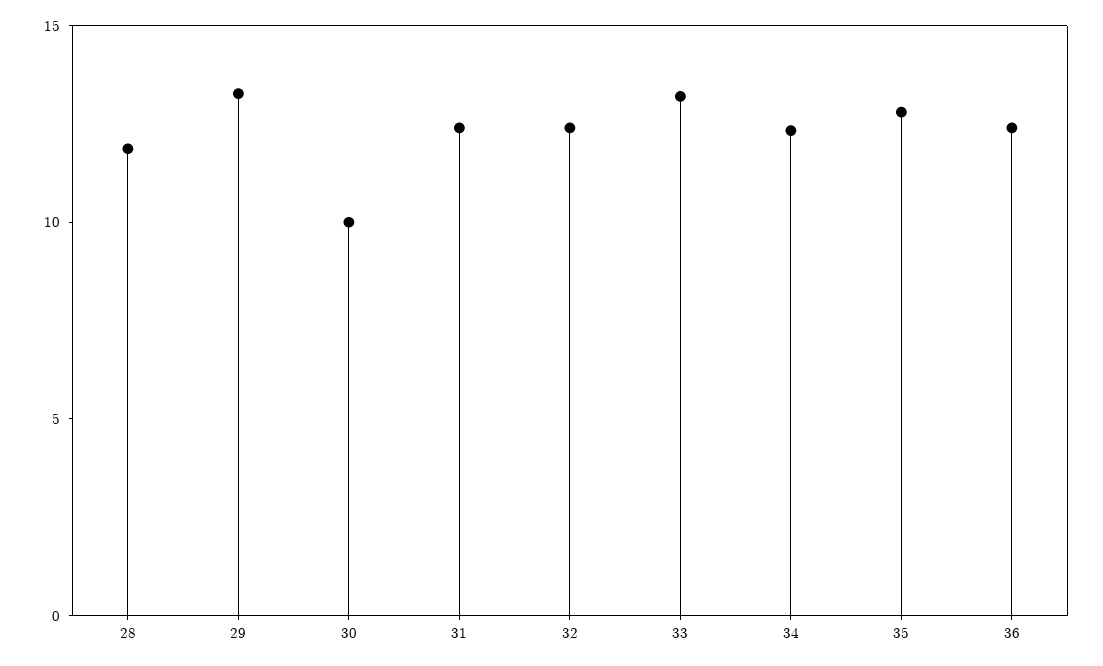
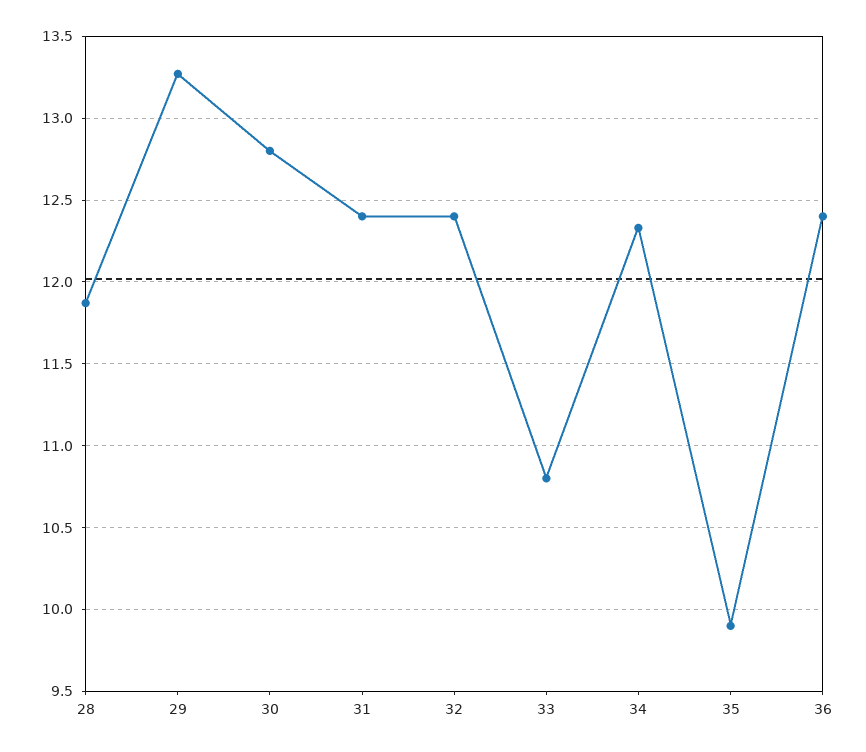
  {
    "28": 11.85,
    "29": 13.25,
-   "30": 10,
+   "30": 12.8,
    "31": 12.4,
    "32": 12.4,
-   "33": 13,
+   "33": 10.8,
    "34": 12.35,
-   "35": 13,
+   "35": 9.9,
    "36": 12.4
  }

